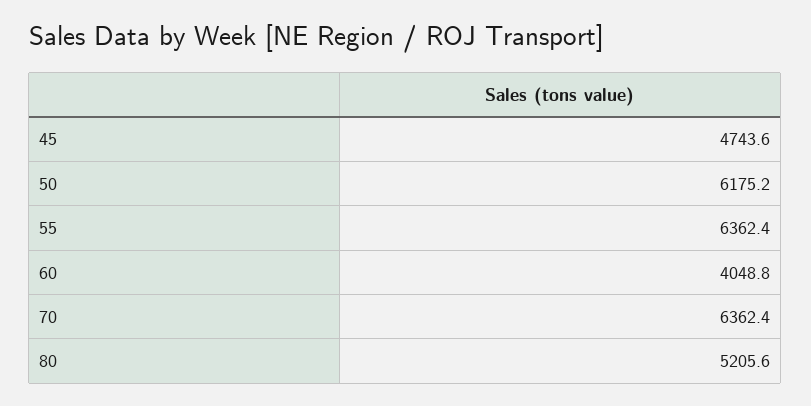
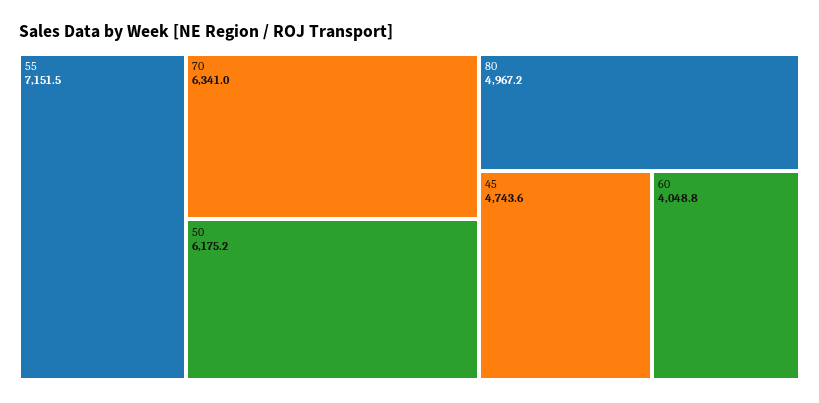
  {
    "45": 4743.6,
    "50": 6175.2,
-   "55": 6362.4,
+   "55": 7151.5,
    "60": 4048.8,
-   "70": 6362.4,
+   "70": 6341,
-   "80": 5205.6
+   "80": 4967.2
  }

